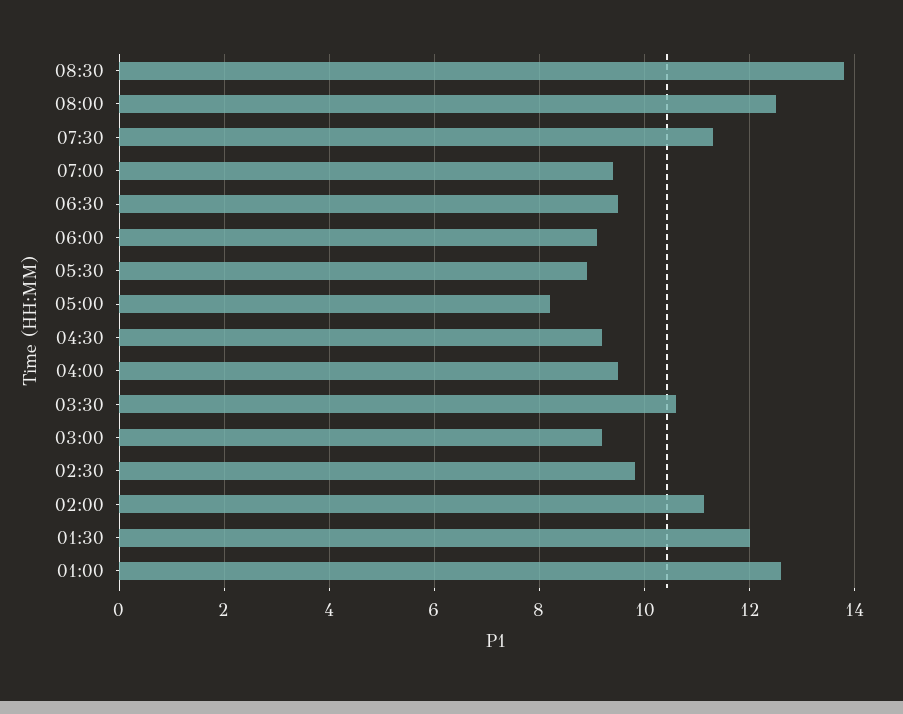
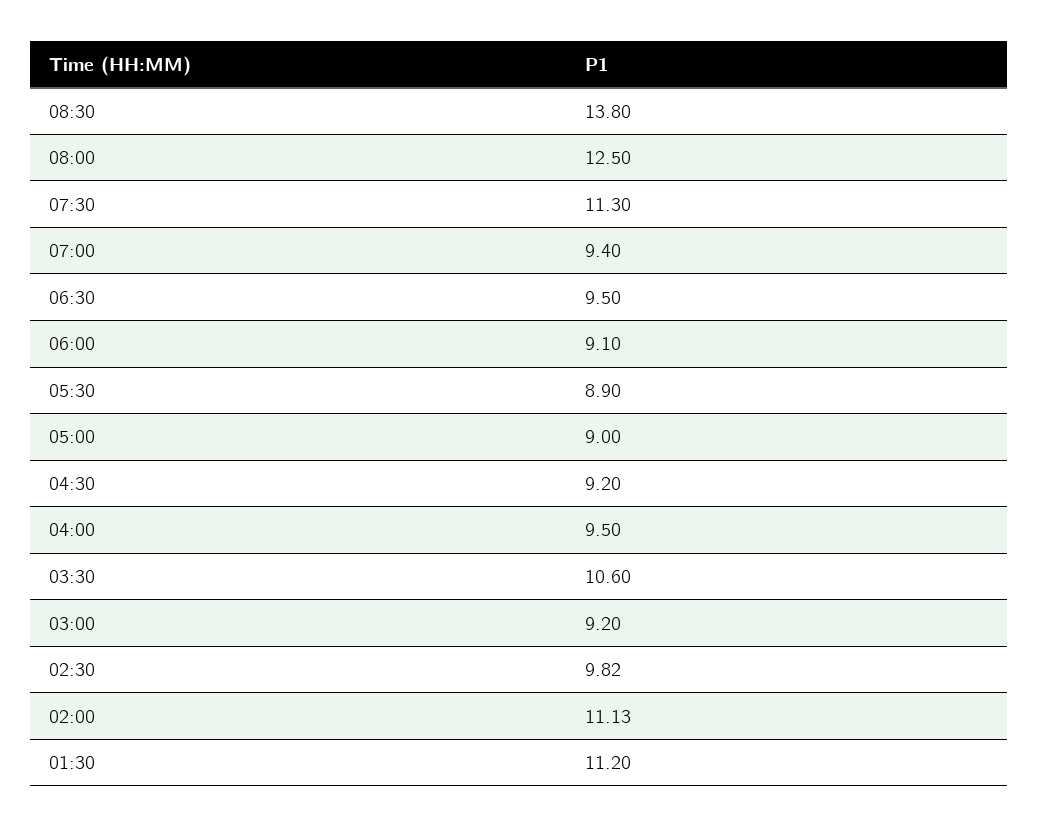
  {
    "08:30": 13.8,
    "08:00": 12.5,
    "07:30": 11.3,
    "07:00": 9.4,
    "06:30": 9.5,
    "06:00": 9.1,
    "05:30": 8.9,
-   "05:00": 8.2,
+   "05:00": 9,
    "04:30": 9.2,
    "04:00": 9.5,
    "03:30": 10.6,
    "03:00": 9.2,
    "02:30": 9.82,
    "02:00": 11.13,
-   "01:30": 12,
+   "01:30": 11.2
-   "01:00": 12.6
  }

